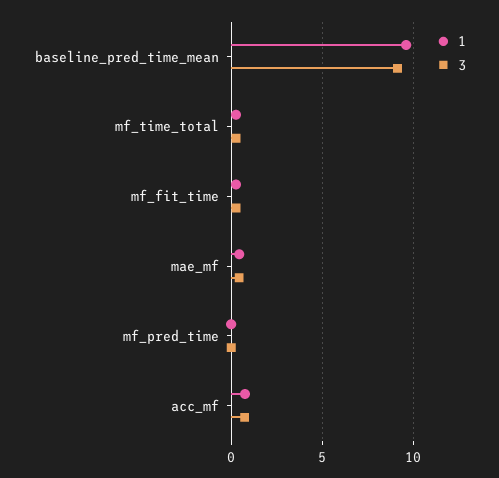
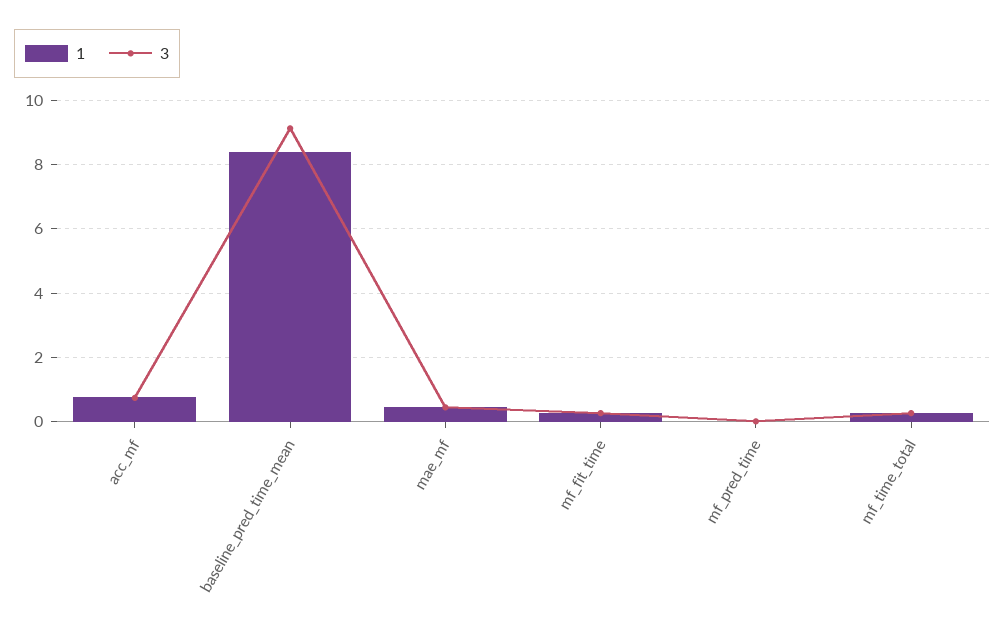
  {
    "1": {
-     "baseline_pred_time_mean": 9.5,
+     "baseline_pred_time_mean": 8.4,
      "mf_time_total": 0.2,
      "mf_fit_time": 0.2,
      "mae_mf": 0.4,
      "mf_pred_time": 0,
      "acc_mf": 0.8
    },
    "3": {
      "baseline_pred_time_mean": 9.2,
      "mf_time_total": 0.2,
      "mf_fit_time": 0.2,
      "mae_mf": 0.4,
      "mf_pred_time": 0,
      "acc_mf": 0.8
    }
  }

